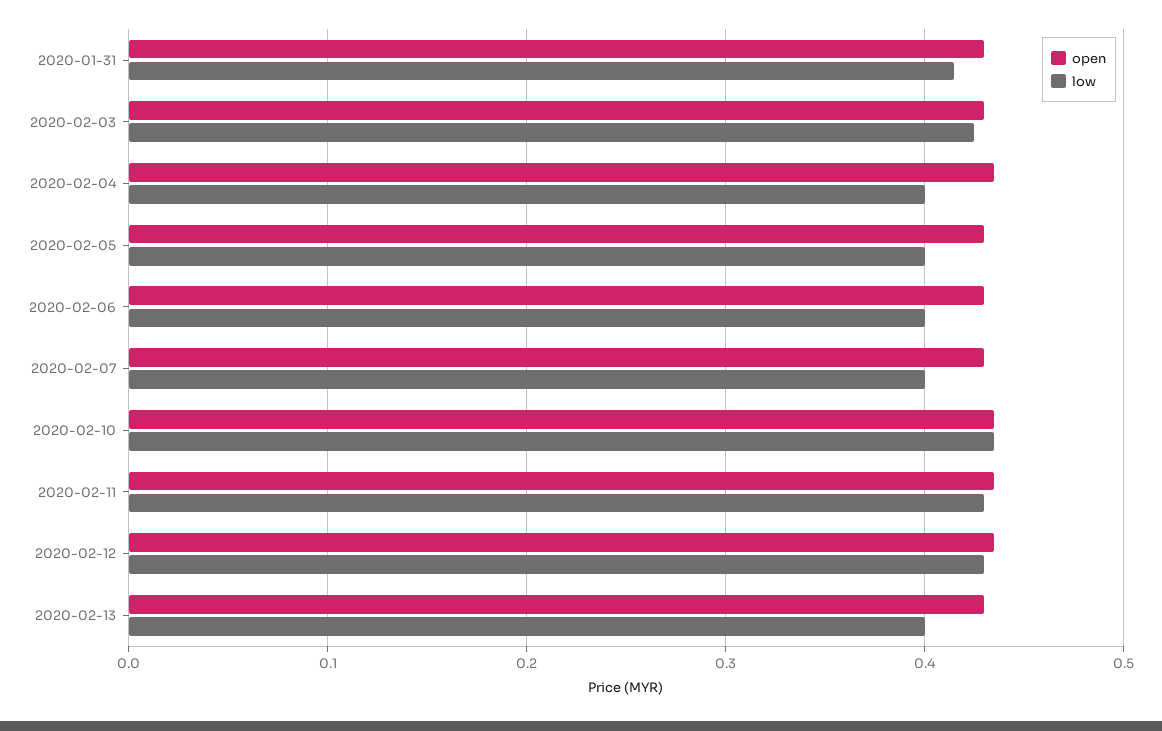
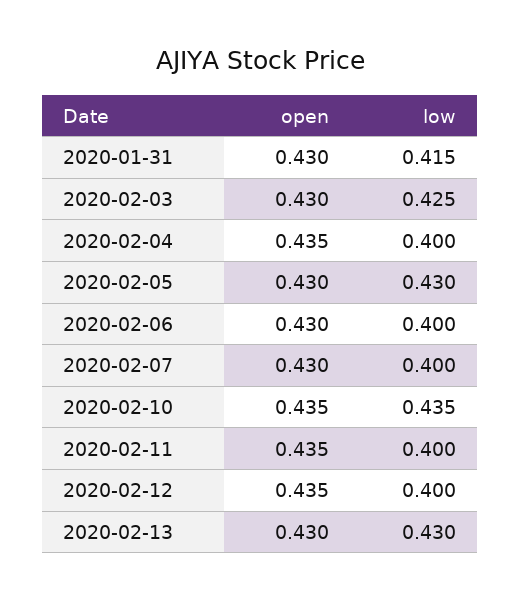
  {
    "open": {
      "2020-01-31": 0.43,
      "2020-02-03": 0.43,
      "2020-02-04": 0.435,
      "2020-02-05": 0.43,
      "2020-02-06": 0.43,
      "2020-02-07": 0.43,
      "2020-02-10": 0.435,
      "2020-02-11": 0.435,
      "2020-02-12": 0.435,
      "2020-02-13": 0.43
    },
    "low": {
      "2020-01-31": 0.415,
      "2020-02-03": 0.425,
      "2020-02-04": 0.4,
-     "2020-02-05": 0.4,
+     "2020-02-05": 0.43,
      "2020-02-06": 0.4,
      "2020-02-07": 0.4,
      "2020-02-10": 0.435,
-     "2020-02-11": 0.43,
+     "2020-02-11": 0.4,
-     "2020-02-12": 0.43,
+     "2020-02-12": 0.4,
-     "2020-02-13": 0.4
+     "2020-02-13": 0.43
    }
  }

